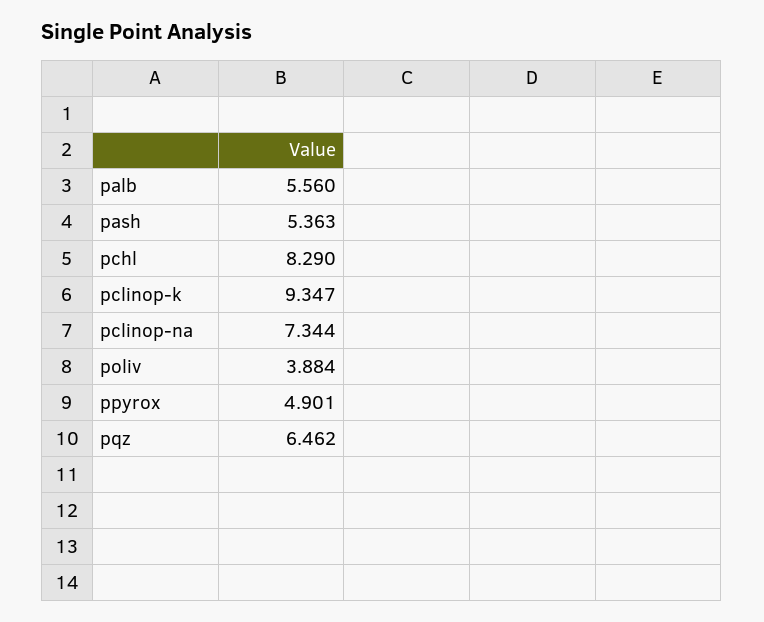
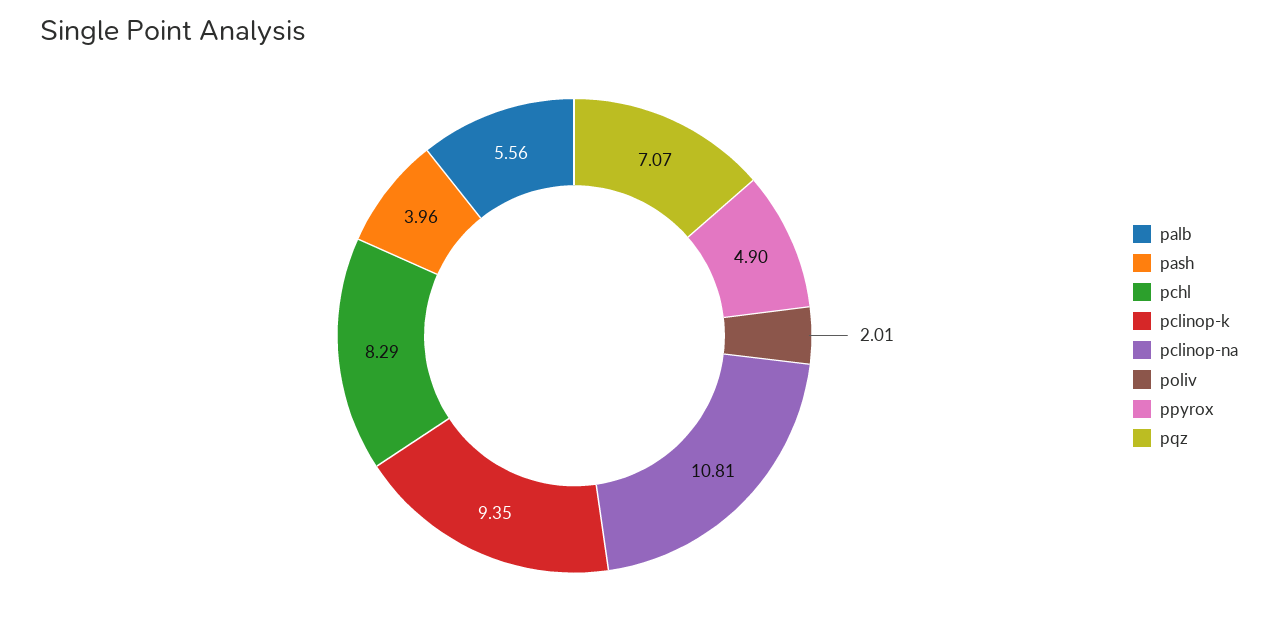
  {
    "palb": 5.56,
-   "pash": 5.363,
+   "pash": 3.96,
    "pchl": 8.29,
    "pclinop-k": 9.347,
-   "pclinop-na": 7.344,
+   "pclinop-na": 10.81,
-   "poliv": 3.884,
+   "poliv": 2.01,
    "ppyrox": 4.901,
-   "pqz": 6.462
+   "pqz": 7.07
  }

